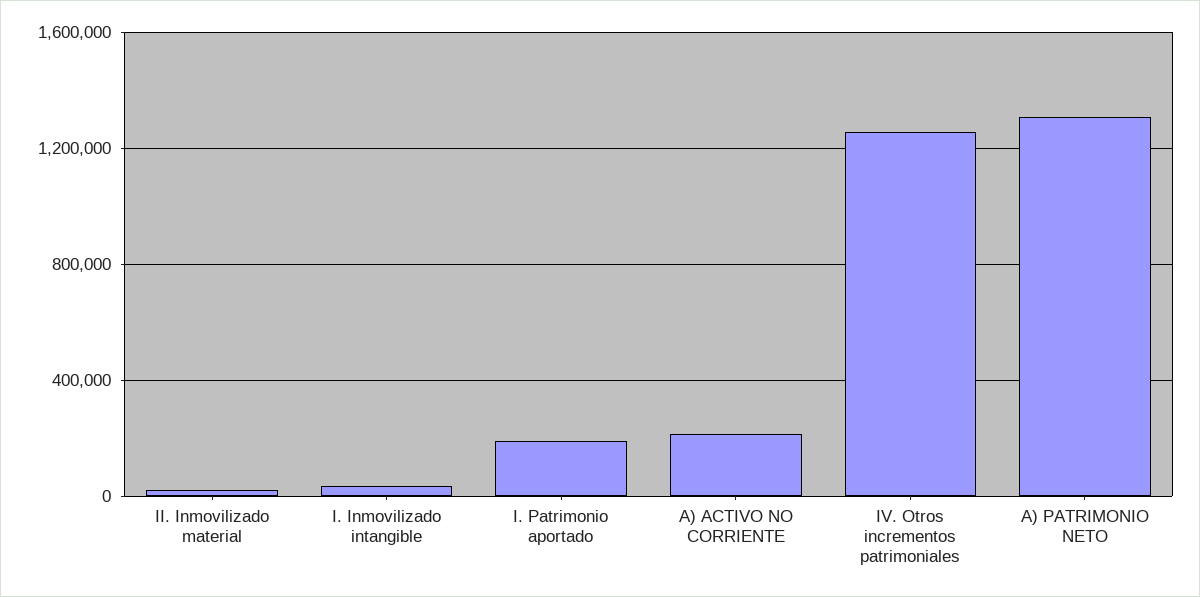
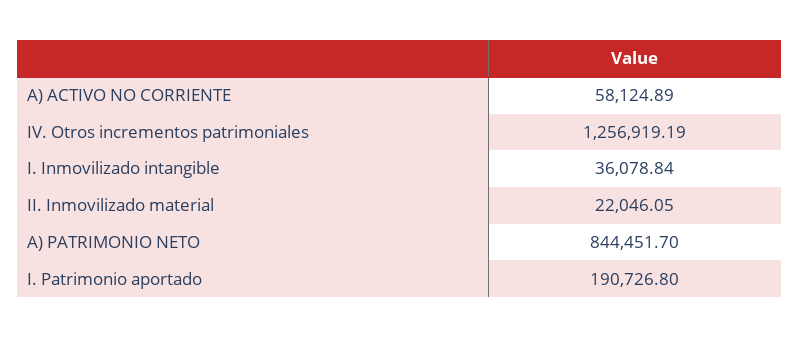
  {
    "II. Inmovilizado material": 22046.05,
    "I. Inmovilizado intangible": 36078.84,
    "I. Patrimonio aportado": 190726.8,
-   "A) ACTIVO NO CORRIENTE": 200000,
+   "A) ACTIVO NO CORRIENTE": 58124.89,
    "IV. Otros incrementos patrimoniales": 1256919.19,
-   "A) PATRIMONIO NETO": 1300000
+   "A) PATRIMONIO NETO": 844451.7
  }

